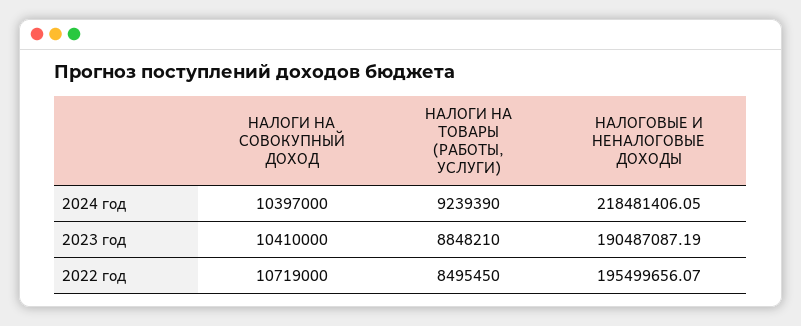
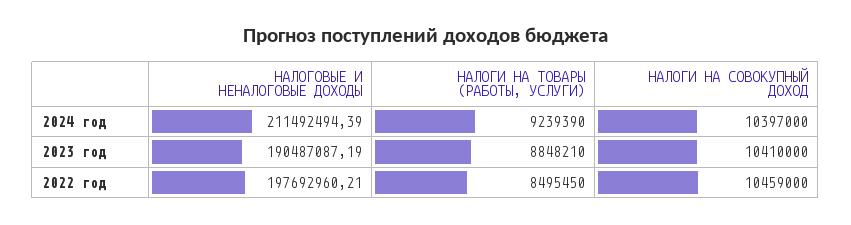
  {
    "НАЛОГИ НА СОВОКУПНЫЙ ДОХОД": {
      "2024 год": 10397000,
      "2023 год": 10410000,
-     "2022 год": 10719000
+     "2022 год": 10459000
    },
    "НАЛОГИ НА ТОВАРЫ (РАБОТЫ, УСЛУГИ)": {
      "2024 год": 9239390,
      "2023 год": 8848210,
      "2022 год": 8495450
    },
    "НАЛОГОВЫЕ И НЕНАЛОГОВЫЕ ДОХОДЫ": {
-     "2024 год": 218481406.05,
+     "2024 год": 211492494.39,
      "2023 год": 190487087.19,
-     "2022 год": 195499656.07
+     "2022 год": 197692960.21
    }
  }

